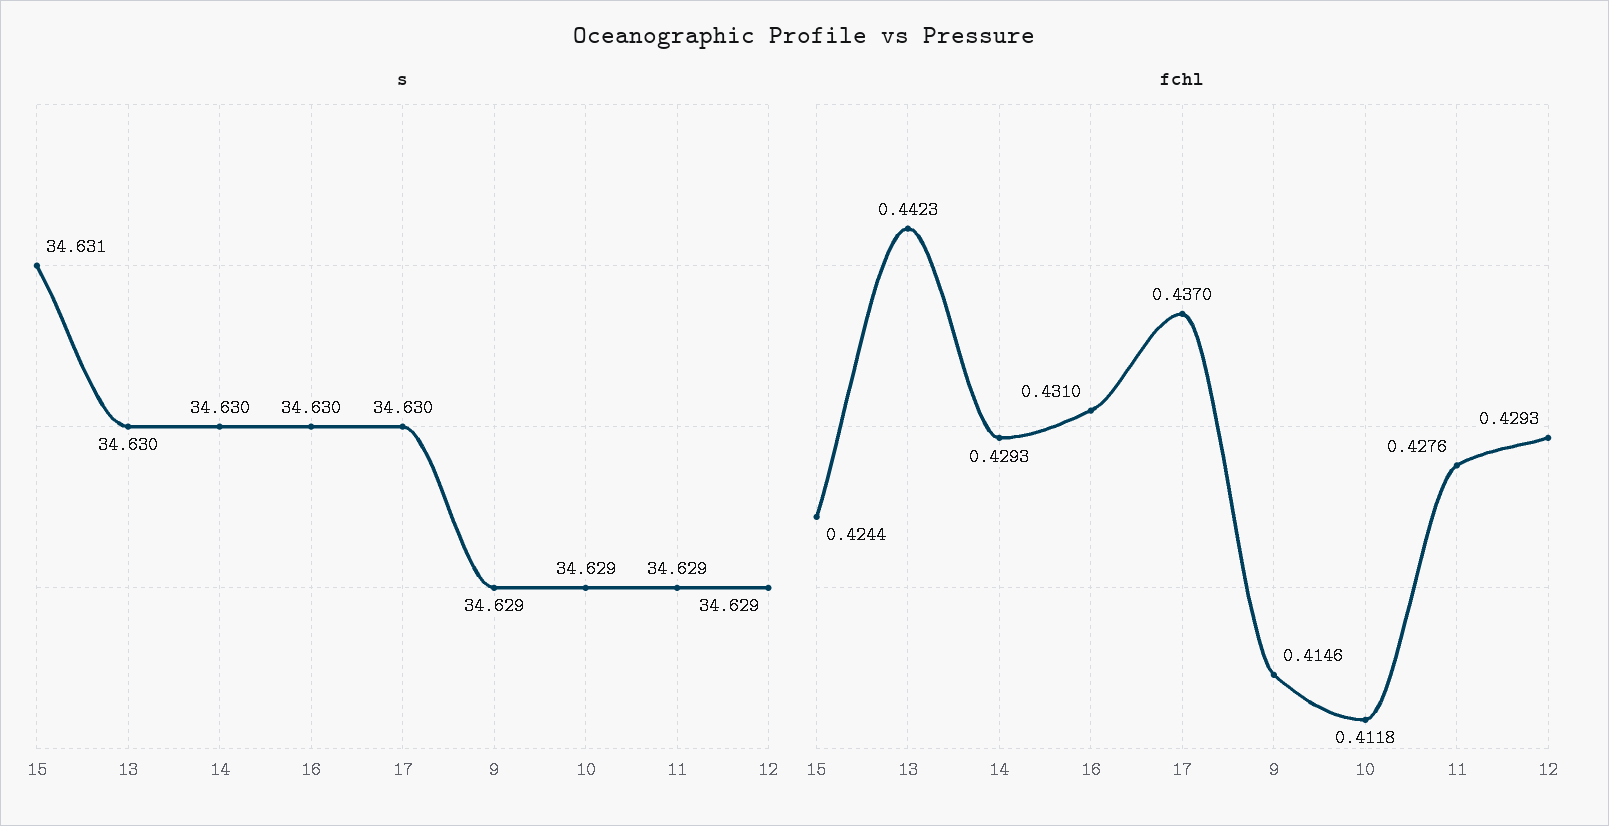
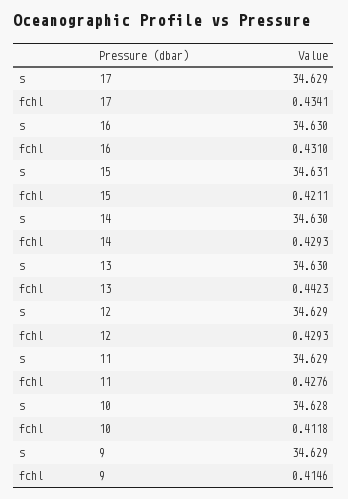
  {
    "s": {
      "15": 34.631,
      "13": 34.63,
      "14": 34.63,
      "16": 34.63,
-     "17": 34.63,
+     "17": 34.629,
      "9": 34.629,
-     "10": 34.629,
+     "10": 34.628,
      "11": 34.629,
      "12": 34.629
    },
    "fchl": {
-     "15": 0.4244,
+     "15": 0.4211,
      "13": 0.4423,
      "14": 0.4293,
      "16": 0.431,
-     "17": 0.437,
+     "17": 0.4341,
      "9": 0.4146,
      "10": 0.4118,
      "11": 0.4276,
      "12": 0.4293
    }
  }

